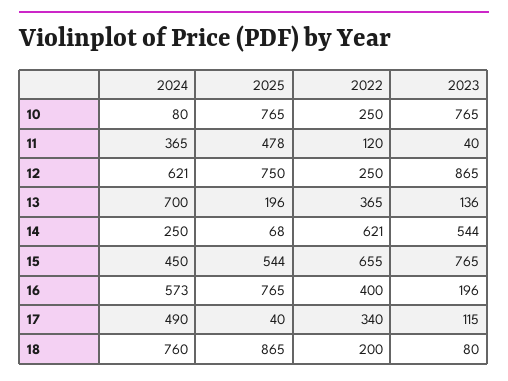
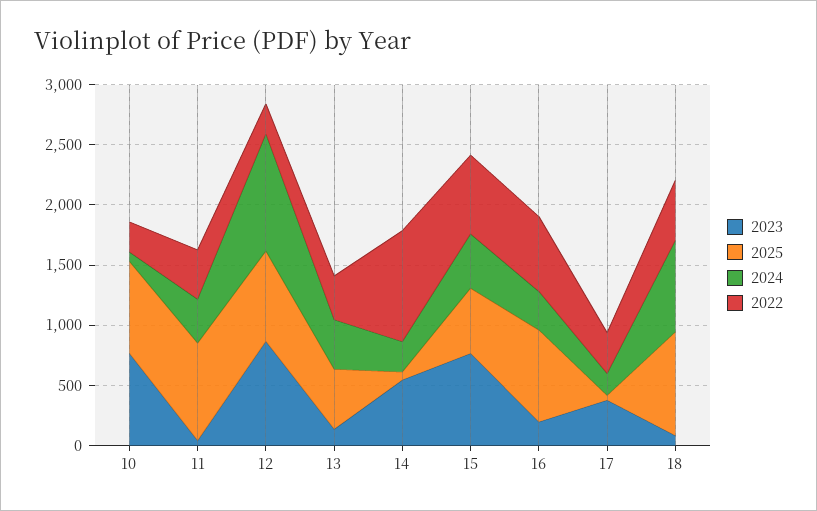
  {
    "2024": {
      "10": 80,
      "11": 365,
-     "12": 621,
+     "12": 1000,
-     "13": 700,
+     "13": 400,
      "14": 250,
      "15": 450,
-     "16": 573,
+     "16": 300,
-     "17": 490,
+     "17": 200,
      "18": 760
    },
    "2025": {
      "10": 765,
-     "11": 478,
+     "11": 800,
      "12": 750,
-     "13": 196,
+     "13": 500,
      "14": 68,
      "15": 544,
      "16": 765,
      "17": 40,
      "18": 865
    },
    "2022": {
      "10": 250,
-     "11": 120,
+     "11": 400,
      "12": 250,
      "13": 365,
-     "14": 621,
+     "14": 900,
      "15": 655,
-     "16": 400,
+     "16": 600,
      "17": 340,
-     "18": 200
+     "18": 500
    },
    "2023": {
      "10": 765,
      "11": 40,
      "12": 865,
      "13": 136,
      "14": 544,
      "15": 765,
      "16": 196,
-     "17": 115,
+     "17": 400,
      "18": 80
    }
  }

